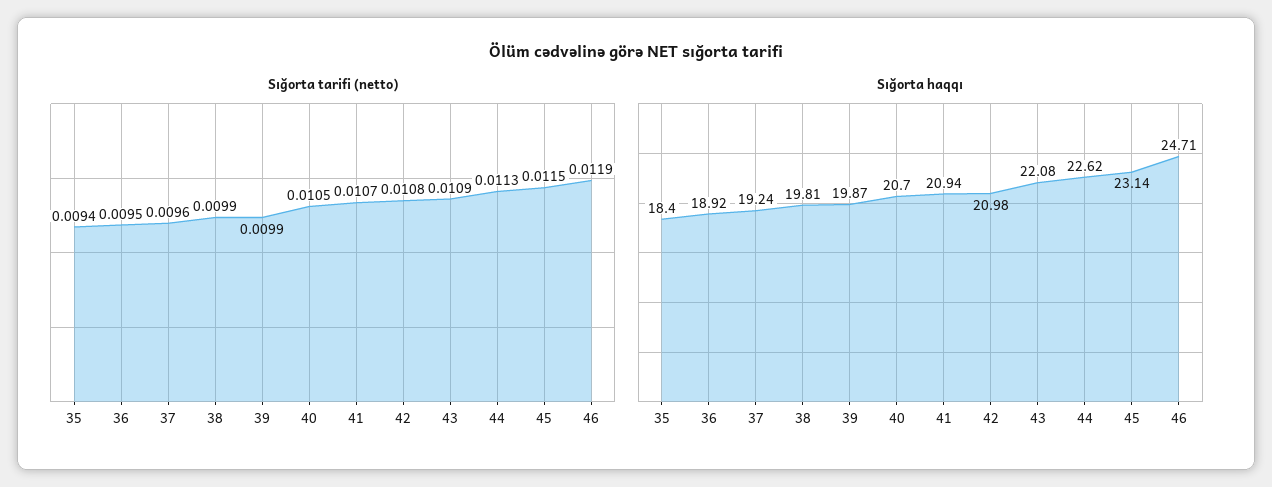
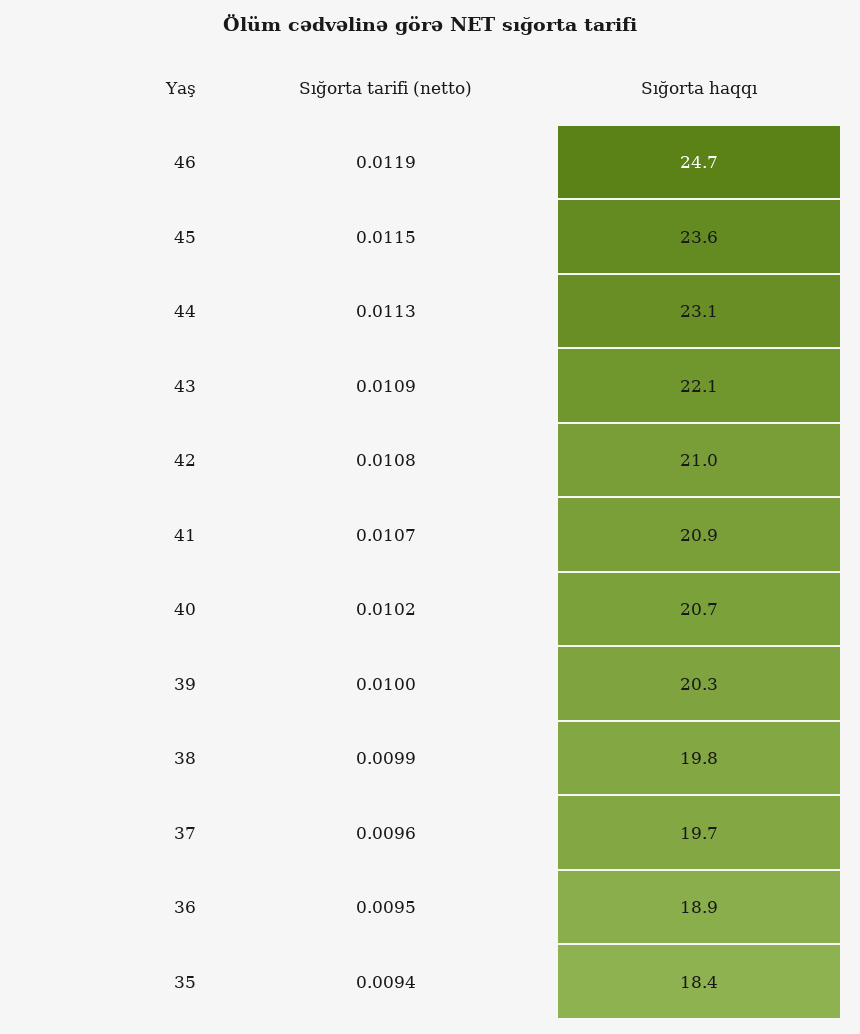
  {
    "Sığorta tarifi (netto)": {
      "35": 0.0094,
      "36": 0.0095,
      "37": 0.0096,
      "38": 0.0099,
-     "39": 0.0099,
+     "39": 0.01,
-     "40": 0.0105,
+     "40": 0.0102,
      "41": 0.0107,
      "42": 0.0108,
      "43": 0.0109,
      "44": 0.0113,
      "45": 0.0115,
      "46": 0.0119
    },
    "Sığorta haqqı": {
      "35": 18.4,
      "36": 18.92,
-     "37": 19.24,
+     "37": 19.7,
      "38": 19.81,
-     "39": 19.87,
+     "39": 20.3,
      "40": 20.7,
      "41": 20.94,
      "42": 20.98,
      "43": 22.08,
-     "44": 22.62,
+     "44": 23.1,
-     "45": 23.14,
+     "45": 23.6,
      "46": 24.71
    }
  }

